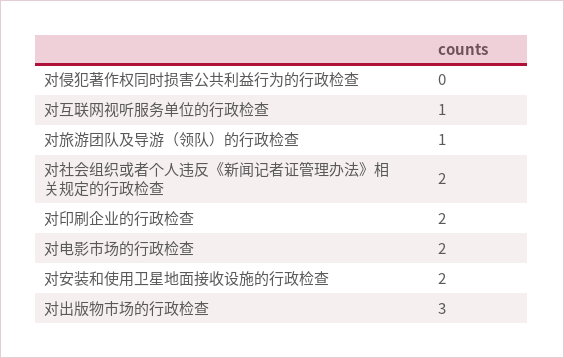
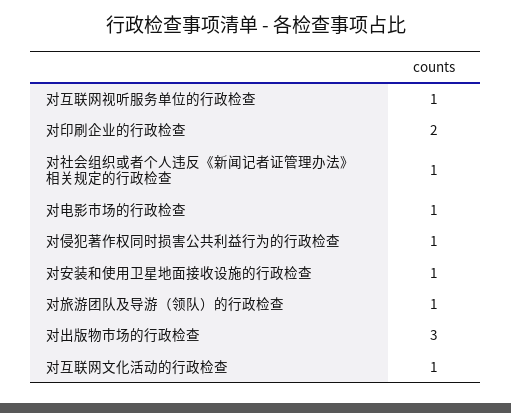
  {
-   "对侵犯著作权同时损害公共利益行为的行政检查": 0,
+   "对侵犯著作权同时损害公共利益行为的行政检查": 1,
    "对互联网视听服务单位的行政检查": 1,
    "对旅游团队及导游（领队）的行政检查": 1,
-   "对社会组织或者个人违反《新闻记者证管理办法》相关规定的行政检查": 2,
+   "对社会组织或者个人违反《新闻记者证管理办法》相关规定的行政检查": 1,
    "对印刷企业的行政检查": 2,
-   "对电影市场的行政检查": 2,
+   "对电影市场的行政检查": 1,
-   "对安装和使用卫星地面接收设施的行政检查": 2,
+   "对安装和使用卫星地面接收设施的行政检查": 1,
-   "对出版物市场的行政检查": 3
+   "对出版物市场的行政检查": 3,
+   "对互联网文化活动的行政检查": 1
  }

